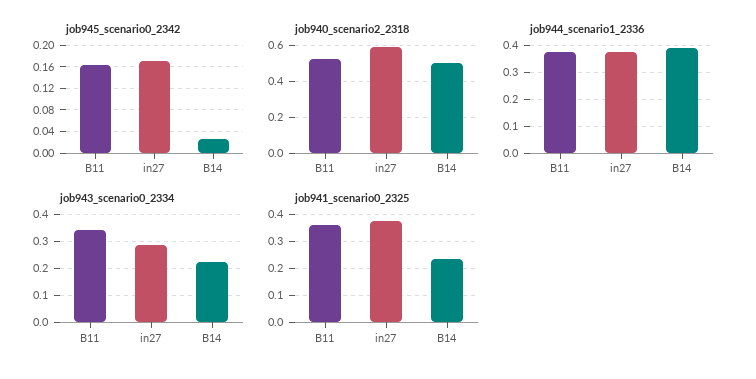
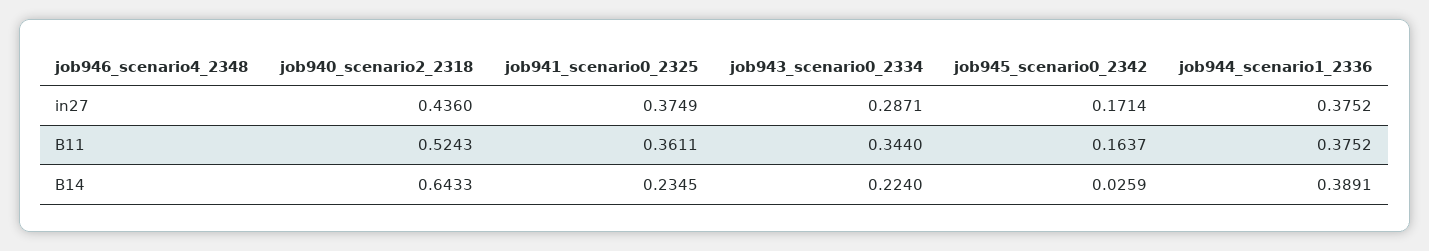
  {
    "job945_scenario0_2342": {
      "B11": 0.1637,
      "in27": 0.1714,
      "B14": 0.0259
    },
    "job940_scenario2_2318": {
      "B11": 0.5243,
-     "in27": 0.6,
+     "in27": 0.436,
-     "B14": 0.5
+     "B14": 0.6433
    },
    "job944_scenario1_2336": {
      "B11": 0.3752,
      "in27": 0.3752,
      "B14": 0.3891
    },
    "job943_scenario0_2334": {
      "B11": 0.344,
      "in27": 0.2871,
      "B14": 0.224
    },
    "job941_scenario0_2325": {
      "B11": 0.3611,
      "in27": 0.3749,
      "B14": 0.2345
    }
  }

